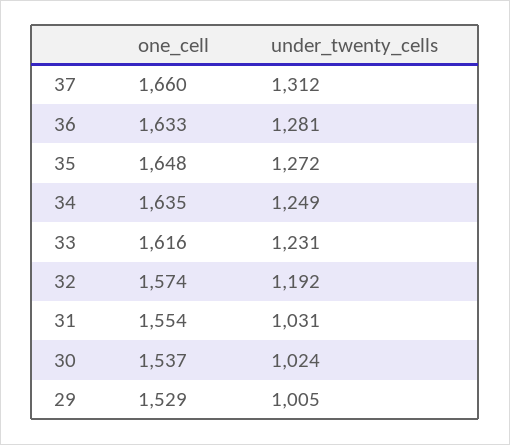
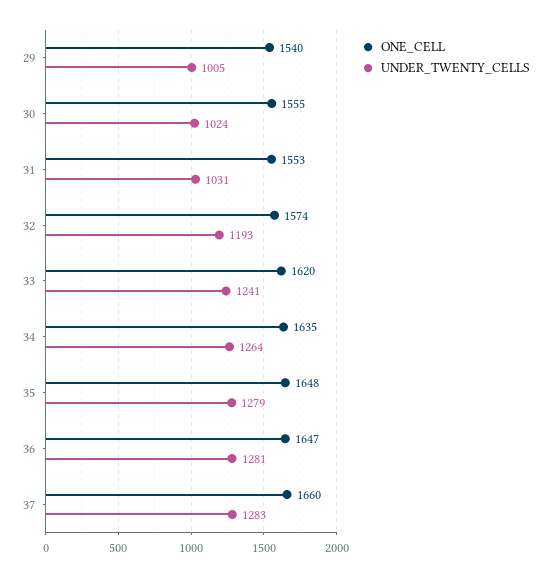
  {
    "one_cell": {
      "37": 1660,
-     "36": 1633,
+     "36": 1647,
      "35": 1648,
      "34": 1635,
-     "33": 1616,
+     "33": 1620,
      "32": 1574,
-     "31": 1554,
+     "31": 1553,
-     "30": 1537,
+     "30": 1555,
-     "29": 1529
+     "29": 1540
    },
    "under_twenty_cells": {
-     "37": 1312,
+     "37": 1283,
      "36": 1281,
-     "35": 1272,
+     "35": 1279,
-     "34": 1249,
+     "34": 1264,
-     "33": 1231,
+     "33": 1241,
-     "32": 1192,
+     "32": 1193,
      "31": 1031,
      "30": 1024,
      "29": 1005
    }
  }

